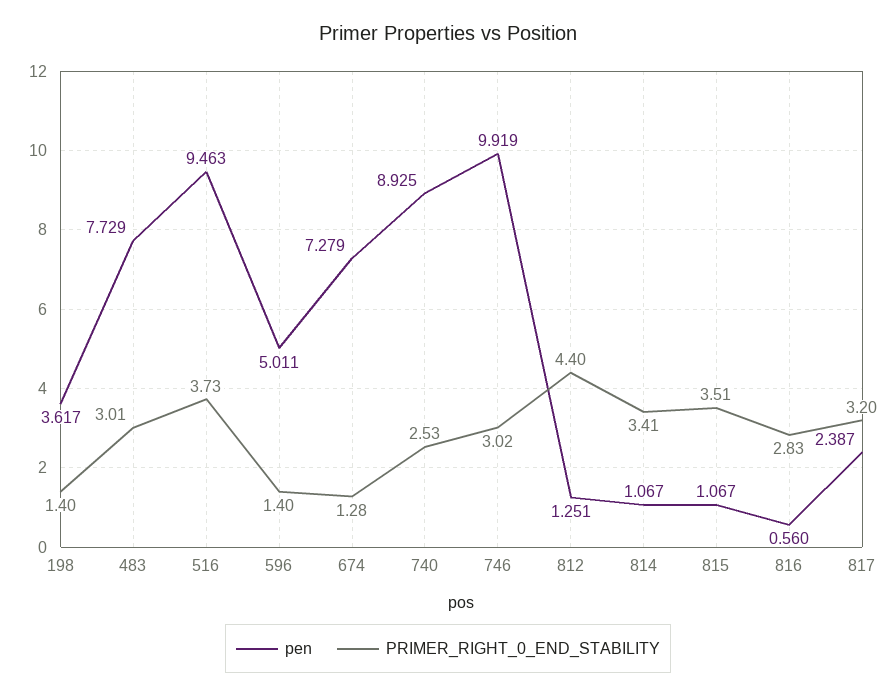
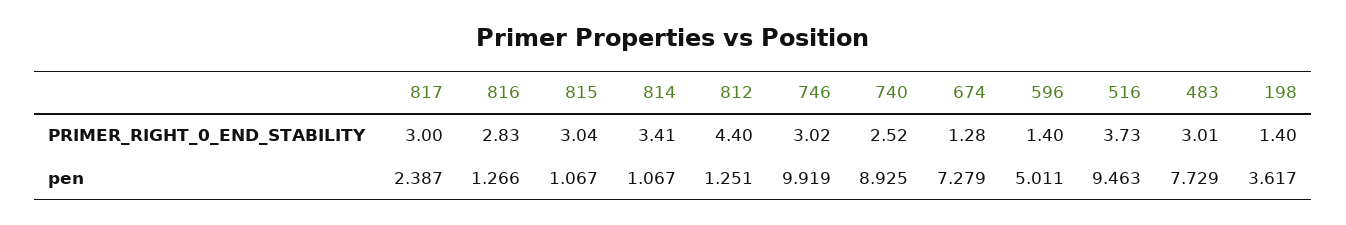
  {
    "pen": {
      "198": 3.617,
      "483": 7.729,
      "516": 9.463,
      "596": 5.011,
      "674": 7.279,
      "740": 8.925,
      "746": 9.919,
      "812": 1.251,
      "814": 1.067,
      "815": 1.067,
-     "816": 0.56,
+     "816": 1.266,
      "817": 2.387
    },
    "PRIMER_RIGHT_0_END_STABILITY": {
      "198": 1.4,
      "483": 3.01,
      "516": 3.73,
      "596": 1.4,
      "674": 1.28,
-     "740": 2.53,
+     "740": 2.52,
      "746": 3.02,
      "812": 4.4,
      "814": 3.41,
-     "815": 3.51,
+     "815": 3.04,
      "816": 2.83,
-     "817": 3.2
+     "817": 3
    }
  }

